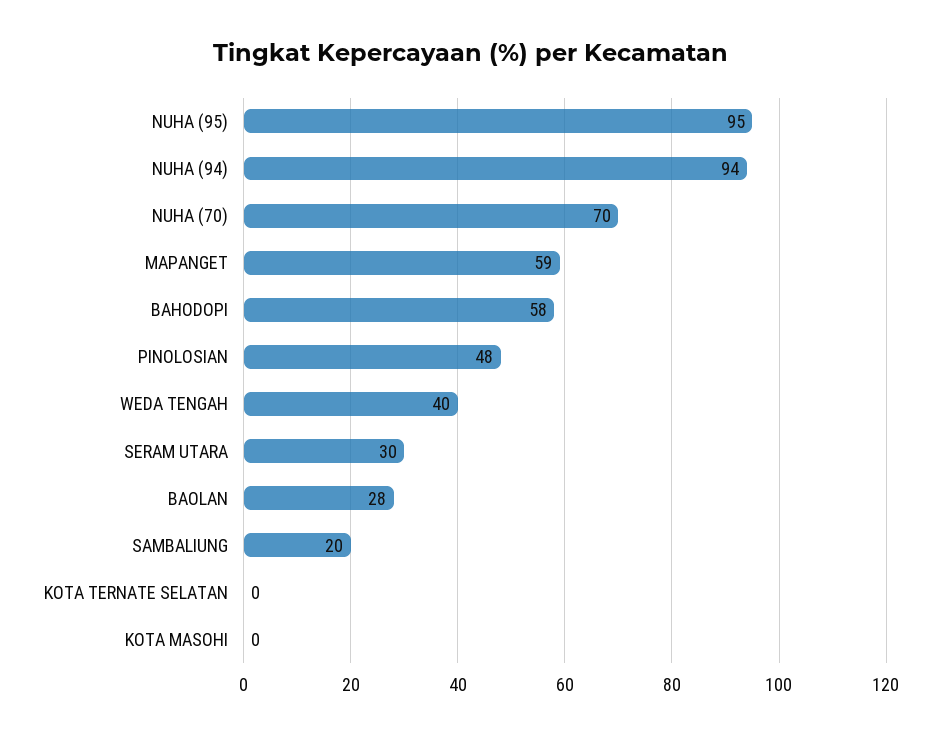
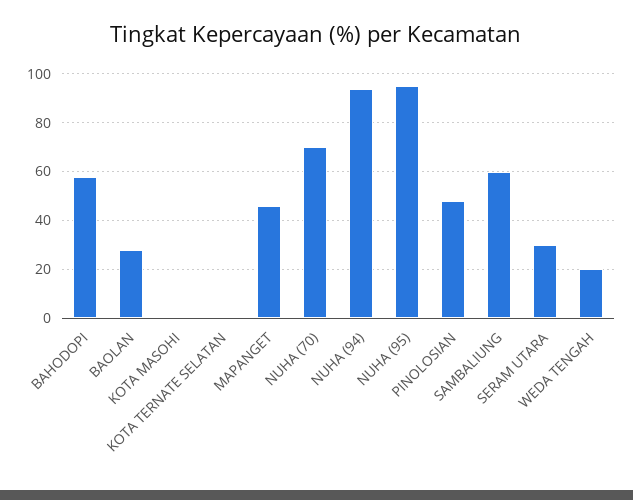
  {
    "NUHA (95)": 95,
    "NUHA (94)": 94,
    "NUHA (70)": 70,
-   "MAPANGET": 59,
+   "MAPANGET": 45,
    "BAHODOPI": 58,
    "PINOLOSIAN": 48,
-   "WEDA TENGAH": 40,
+   "WEDA TENGAH": 20,
    "SERAM UTARA": 30,
    "BAOLAN": 28,
-   "SAMBALIUNG": 20,
+   "SAMBALIUNG": 60,
    "KOTA TERNATE SELATAN": 0,
    "KOTA MASOHI": 0
  }

